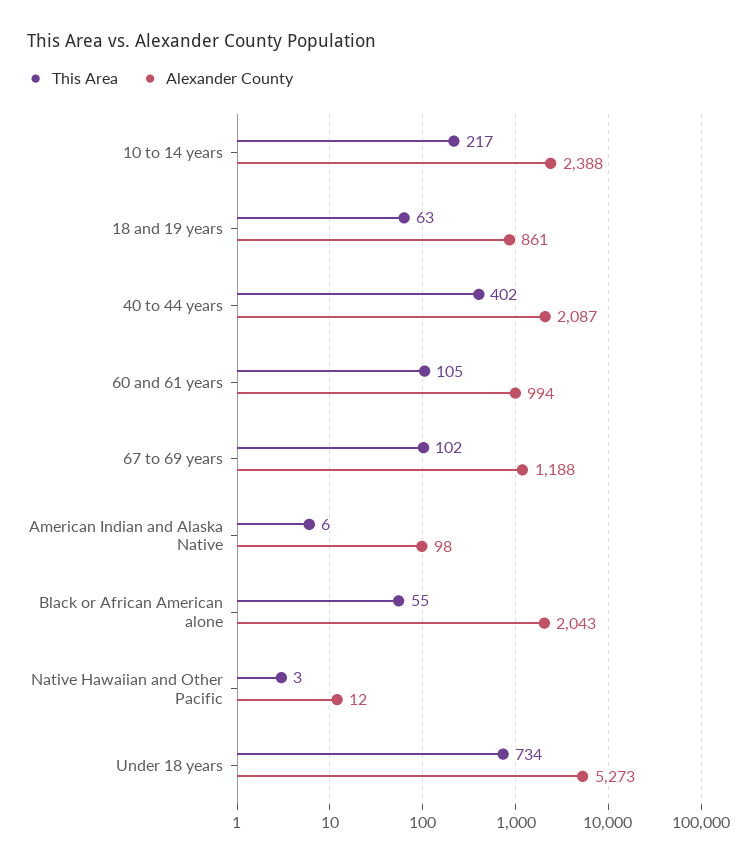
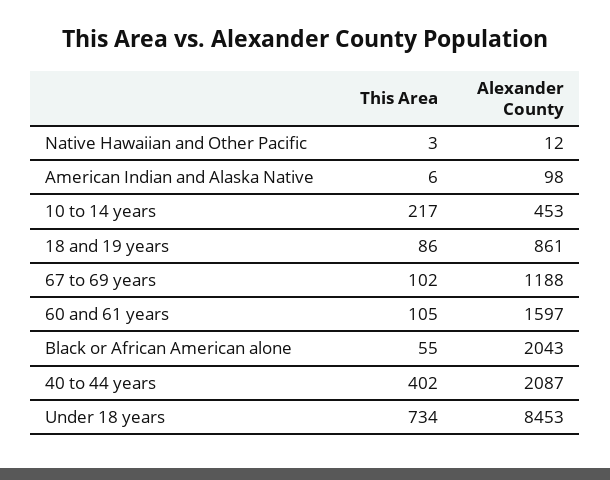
  {
    "This Area": {
      "10 to 14 years": 217,
-     "18 and 19 years": 63,
+     "18 and 19 years": 86,
      "40 to 44 years": 402,
      "60 and 61 years": 105,
      "67 to 69 years": 102,
      "American Indian and Alaska Native": 6,
      "Black or African American alone": 55,
      "Native Hawaiian and Other Pacific": 3,
      "Under 18 years": 734
    },
    "Alexander County": {
-     "10 to 14 years": 2388,
+     "10 to 14 years": 453,
      "18 and 19 years": 861,
      "40 to 44 years": 2087,
-     "60 and 61 years": 994,
+     "60 and 61 years": 1597,
      "67 to 69 years": 1188,
      "American Indian and Alaska Native": 98,
      "Black or African American alone": 2043,
      "Native Hawaiian and Other Pacific": 12,
-     "Under 18 years": 5273
+     "Under 18 years": 8453
    }
  }

